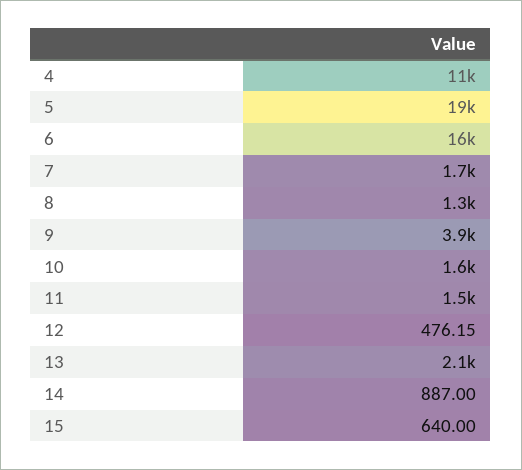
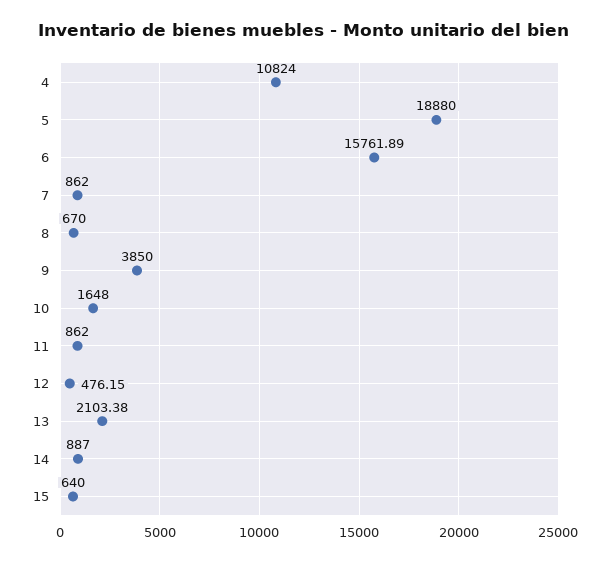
  {
    "4": 10824,
    "5": 18880,
    "6": 15761.89,
-   "7": 1700,
+   "7": 862,
-   "8": 1300,
+   "8": 670,
    "9": 3850,
    "10": 1648,
-   "11": 1500,
+   "11": 862,
    "12": 476.15,
    "13": 2103.38,
    "14": 887,
    "15": 640
  }

